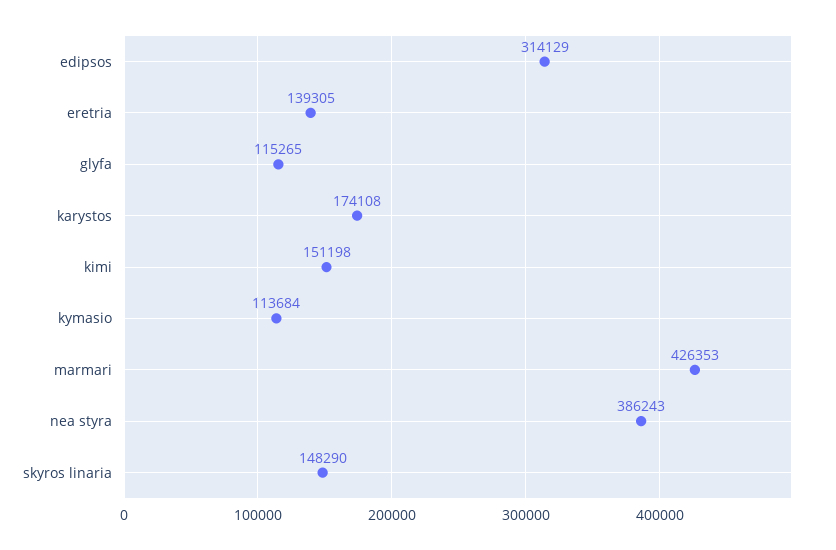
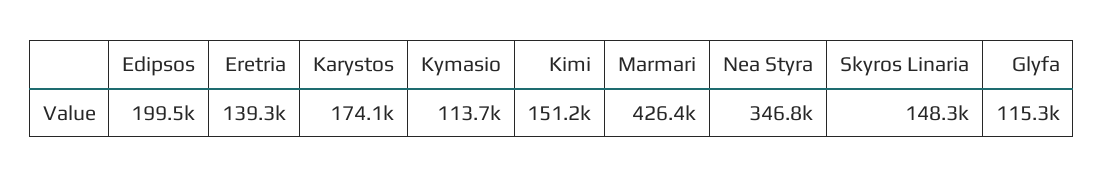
  {
-   "edipsos": 314129,
+   "edipsos": 199500,
    "eretria": 139305,
    "glyfa": 115265,
    "karystos": 174108,
    "kimi": 151198,
    "kymasio": 113684,
    "marmari": 426353,
-   "nea styra": 386243,
+   "nea styra": 346800,
    "skyros linaria": 148290
  }

